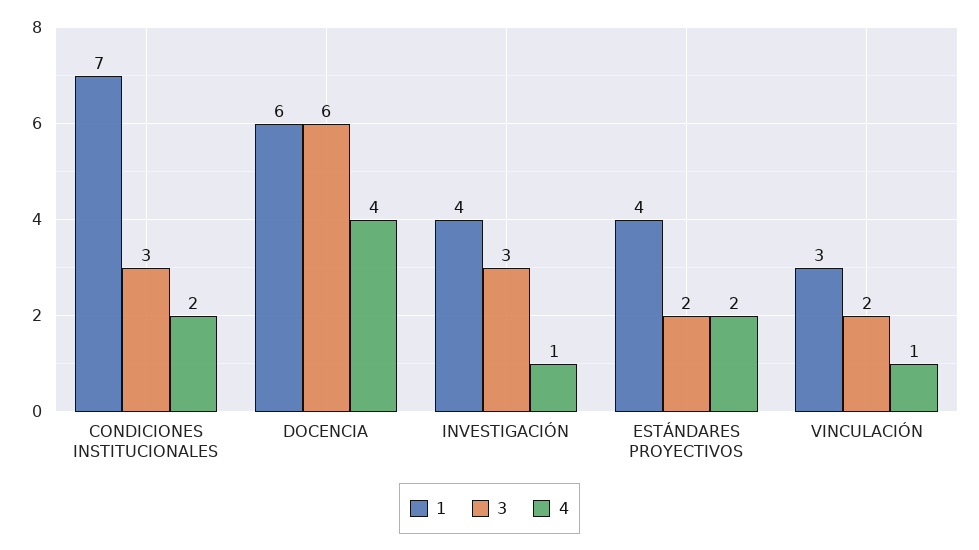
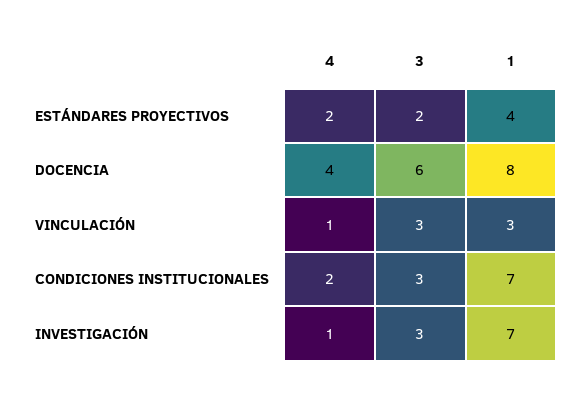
  {
    "1": {
      "CONDICIONES INSTITUCIONALES": 7,
-     "DOCENCIA": 6,
+     "DOCENCIA": 8,
-     "INVESTIGACIÓN": 4,
+     "INVESTIGACIÓN": 7,
      "ESTÁNDARES PROYECTIVOS": 4,
      "VINCULACIÓN": 3
    },
    "3": {
      "CONDICIONES INSTITUCIONALES": 3,
      "DOCENCIA": 6,
      "INVESTIGACIÓN": 3,
      "ESTÁNDARES PROYECTIVOS": 2,
-     "VINCULACIÓN": 2
+     "VINCULACIÓN": 3
    },
    "4": {
      "CONDICIONES INSTITUCIONALES": 2,
      "DOCENCIA": 4,
      "INVESTIGACIÓN": 1,
      "ESTÁNDARES PROYECTIVOS": 2,
      "VINCULACIÓN": 1
    }
  }

